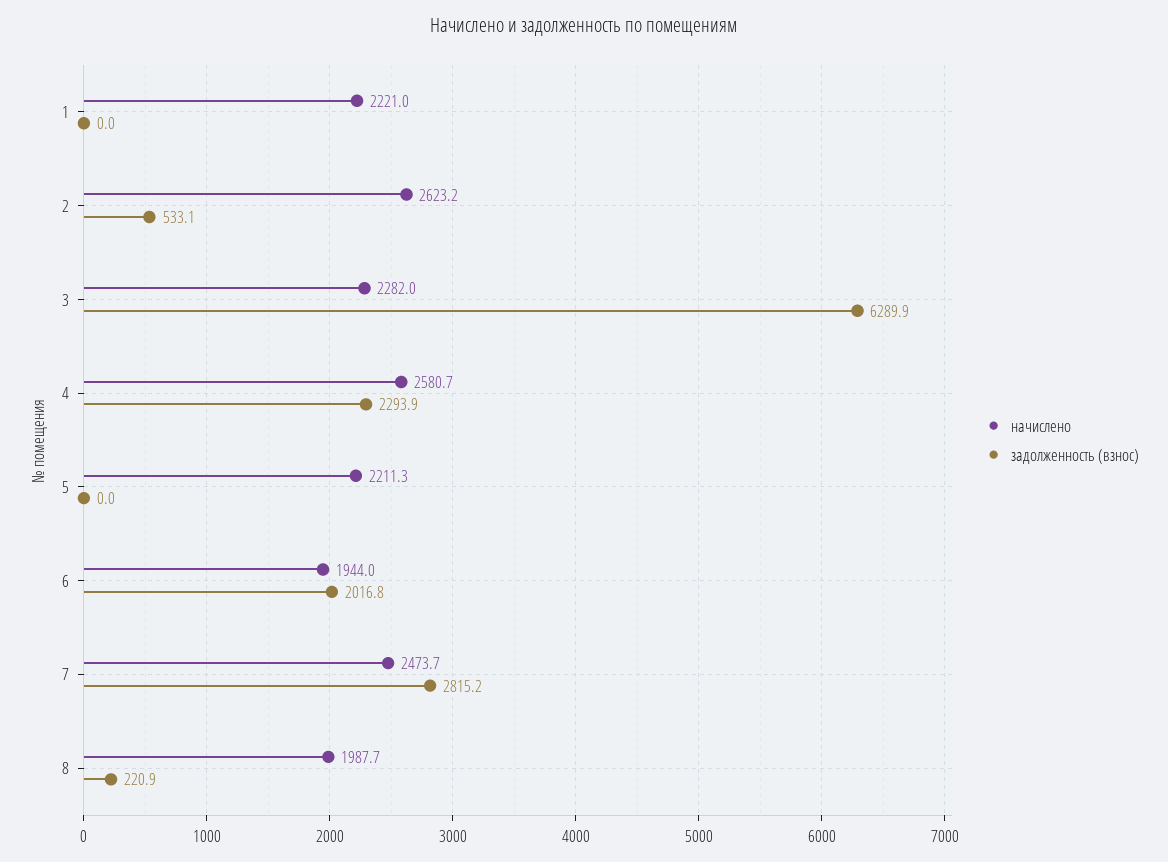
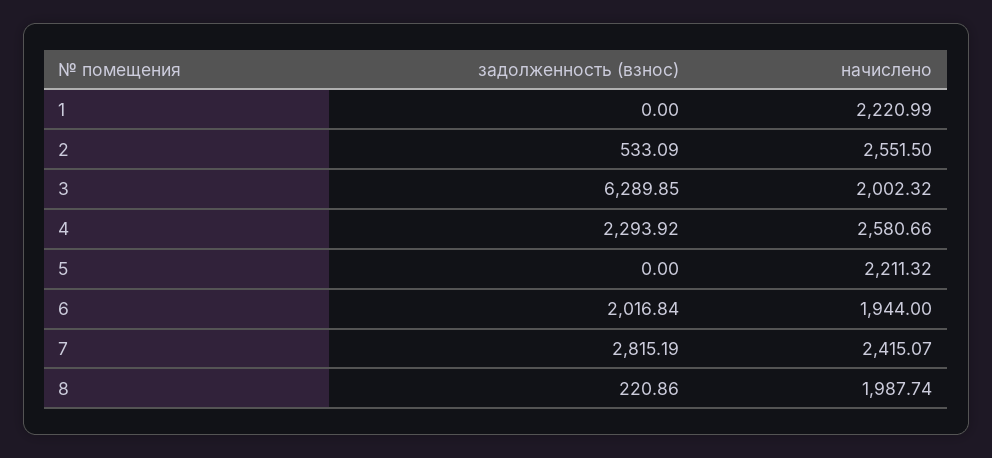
  {
    "начислено": {
      "1": 2220.99,
-     "2": 2623.2,
+     "2": 2551.5,
-     "3": 2282,
+     "3": 2002.32,
      "4": 2580.66,
      "5": 2211.32,
      "6": 1944,
-     "7": 2473.7,
+     "7": 2415.07,
      "8": 1987.74
    },
    "задолженность (взнос)": {
      "1": 0,
      "2": 533.09,
      "3": 6289.85,
      "4": 2293.92,
      "5": 0,
      "6": 2016.84,
      "7": 2815.19,
      "8": 220.86
    }
  }

